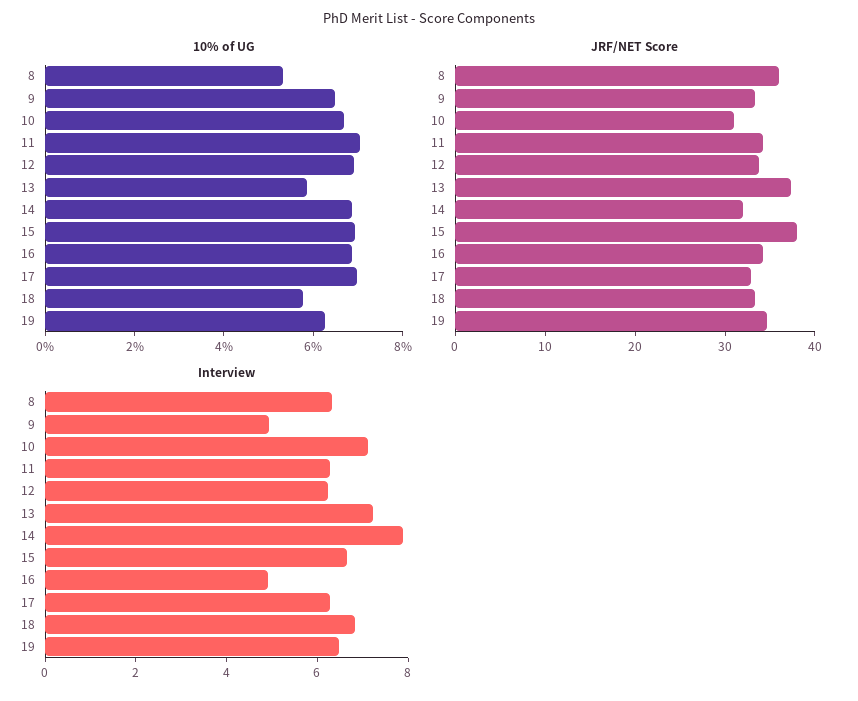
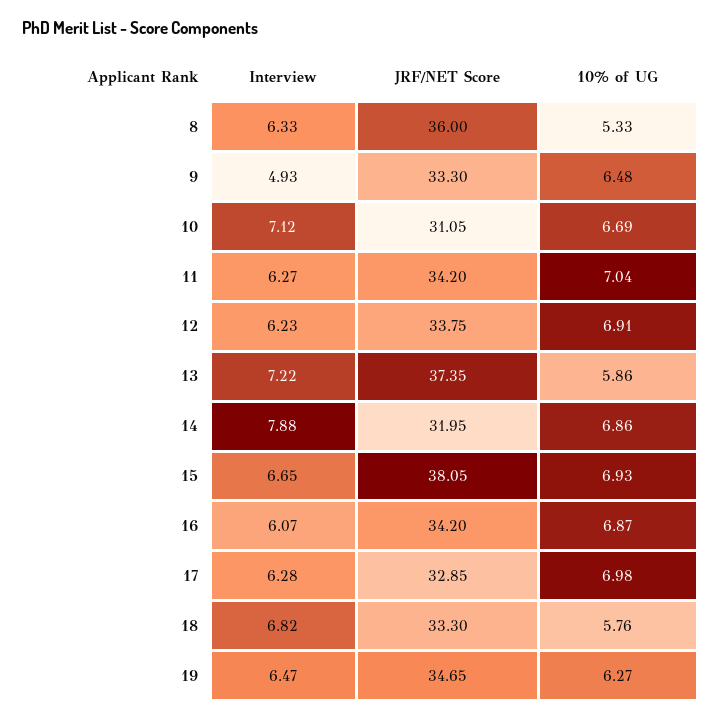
  {
    "10% of UG": {
      "8": 5.33,
      "9": 6.48,
      "10": 6.69,
      "11": 7.04,
      "12": 6.91,
      "13": 5.86,
      "14": 6.86,
      "15": 6.93,
      "16": 6.87,
      "17": 6.98,
      "18": 5.76,
      "19": 6.27
    },
    "JRF/NET Score": {
      "8": 36,
      "9": 33.3,
      "10": 31.05,
      "11": 34.2,
      "12": 33.75,
      "13": 37.35,
      "14": 31.95,
      "15": 38.05,
      "16": 34.2,
      "17": 32.85,
      "18": 33.3,
      "19": 34.65
    },
    "Interview": {
      "8": 6.33,
      "9": 4.93,
      "10": 7.12,
      "11": 6.27,
      "12": 6.23,
      "13": 7.22,
      "14": 7.88,
      "15": 6.65,
-     "16": 5,
+     "16": 6.07,
      "17": 6.28,
      "18": 6.82,
      "19": 6.47
    }
  }

